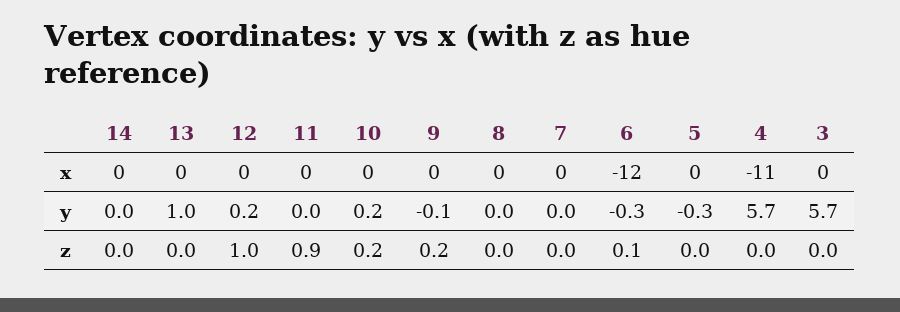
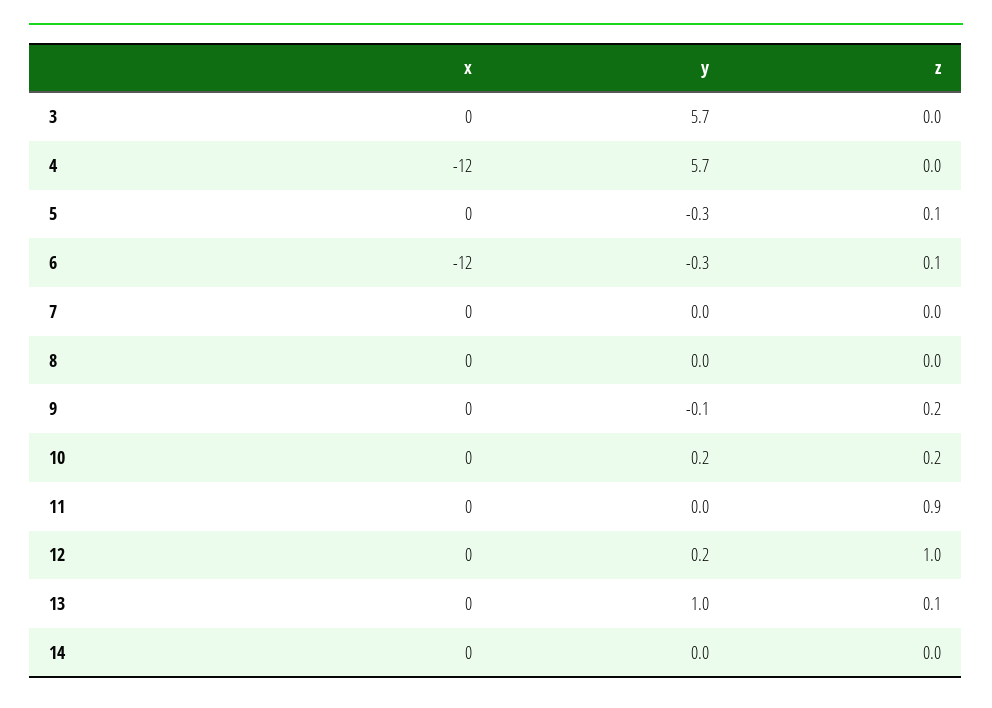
  {
    "14": {
      "x": 0,
      "y": 0,
      "z": 0
    },
    "13": {
      "x": 0,
      "y": 1,
-     "z": 0
+     "z": 0.1
    },
    "12": {
      "x": 0,
      "y": 0.2,
      "z": 1
    },
    "11": {
      "x": 0,
      "y": 0,
      "z": 0.9
    },
    "10": {
      "x": 0,
      "y": 0.2,
      "z": 0.2
    },
    "9": {
      "x": 0,
      "y": -0.1,
      "z": 0.2
    },
    "8": {
      "x": 0,
      "y": 0,
      "z": 0
    },
    "7": {
      "x": 0,
      "y": 0,
      "z": 0
    },
    "6": {
      "x": -12,
      "y": -0.3,
      "z": 0.1
    },
    "5": {
      "x": 0,
      "y": -0.3,
-     "z": 0
+     "z": 0.1
    },
    "4": {
-     "x": -11,
+     "x": -12,
      "y": 5.7,
      "z": 0
    },
    "3": {
      "x": 0,
      "y": 5.7,
      "z": 0
    }
  }

